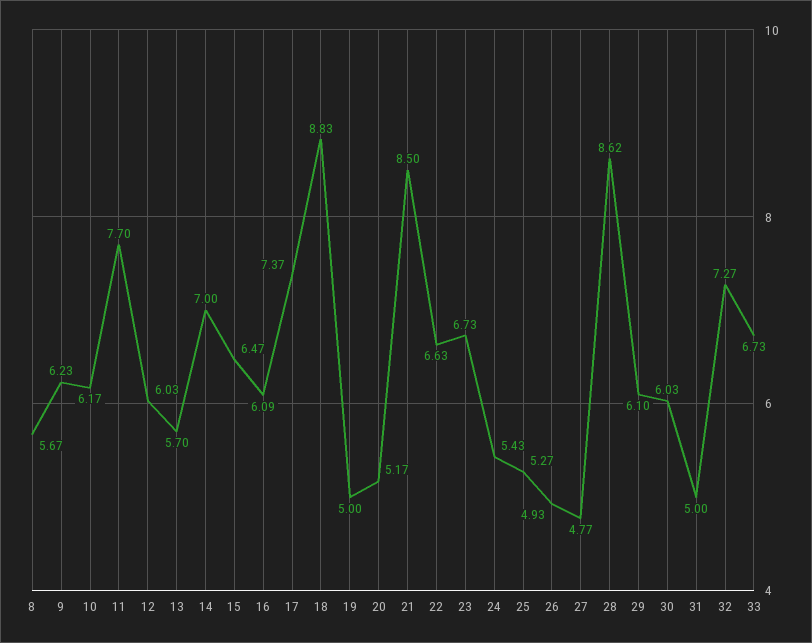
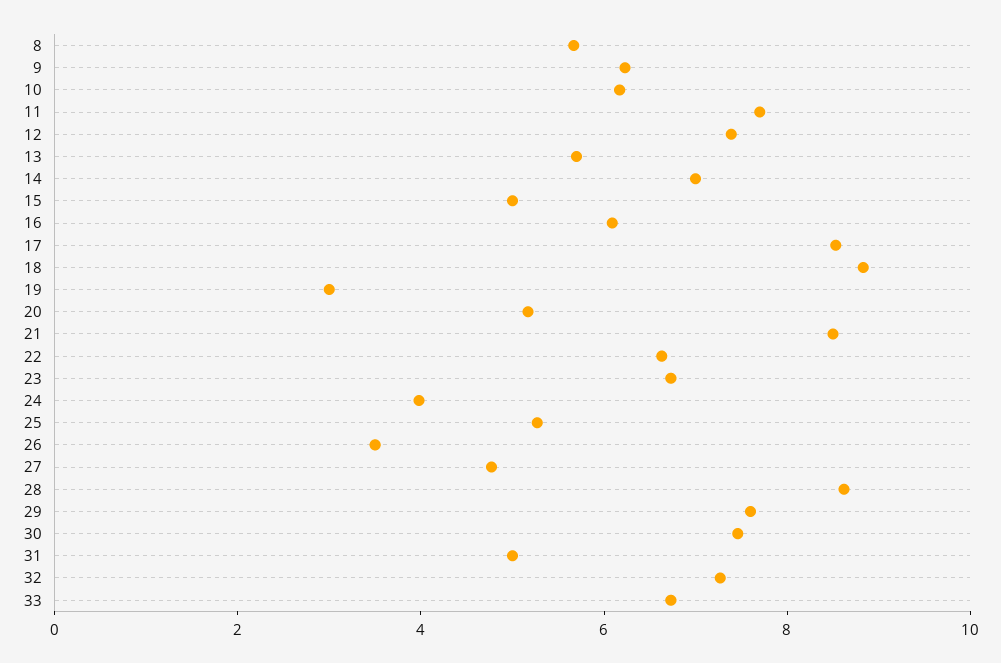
  {
    "8": 5.67,
    "9": 6.23,
    "10": 6.17,
    "11": 7.7,
-   "12": 6.03,
+   "12": 7.5,
    "13": 5.7,
    "14": 7,
-   "15": 6.47,
+   "15": 5,
    "16": 6.09,
-   "17": 7.37,
+   "17": 8.5,
    "18": 8.83,
-   "19": 5,
+   "19": 3,
    "20": 5.17,
    "21": 8.5,
    "22": 6.63,
    "23": 6.73,
-   "24": 5.43,
+   "24": 4,
    "25": 5.27,
-   "26": 4.93,
+   "26": 3.5,
    "27": 4.77,
    "28": 8.62,
-   "29": 6.1,
+   "29": 7.5,
-   "30": 6.03,
+   "30": 7.5,
    "31": 5,
    "32": 7.27,
    "33": 6.73
  }

